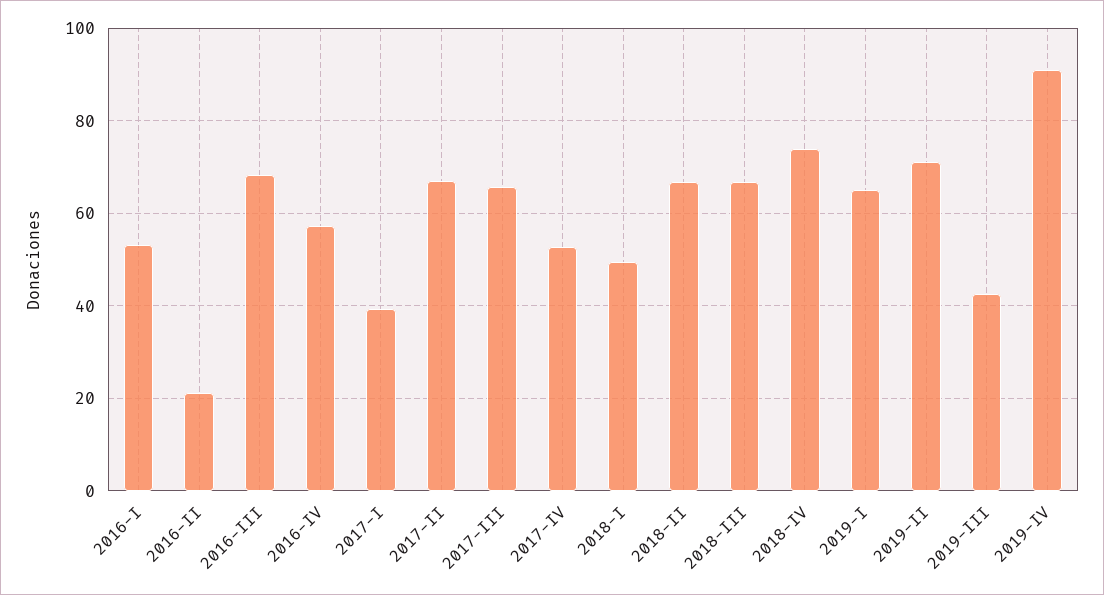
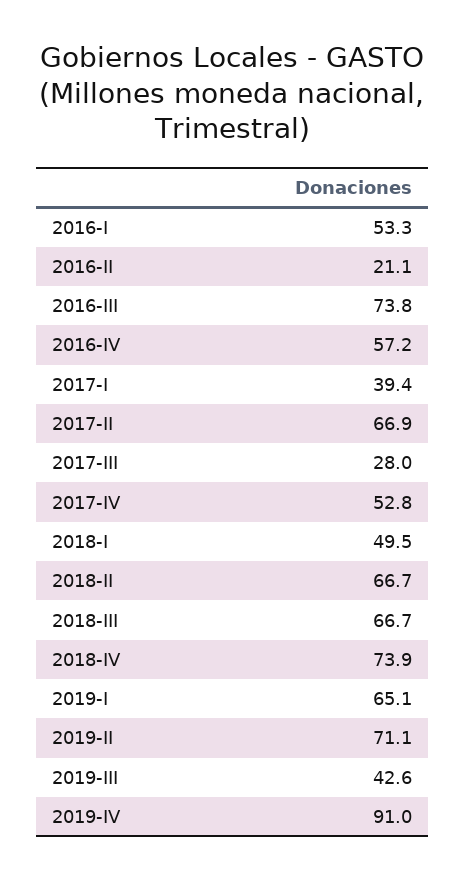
  {
    "2016-I": 53.3,
    "2016-II": 21.1,
-   "2016-III": 68,
+   "2016-III": 73.8,
    "2016-IV": 57.2,
    "2017-I": 39.4,
    "2017-II": 66.9,
-   "2017-III": 66,
+   "2017-III": 28,
    "2017-IV": 52.8,
    "2018-I": 49.5,
    "2018-II": 66.7,
    "2018-III": 66.7,
    "2018-IV": 73.9,
    "2019-I": 65.1,
    "2019-II": 71.1,
    "2019-III": 42.6,
    "2019-IV": 91
  }

